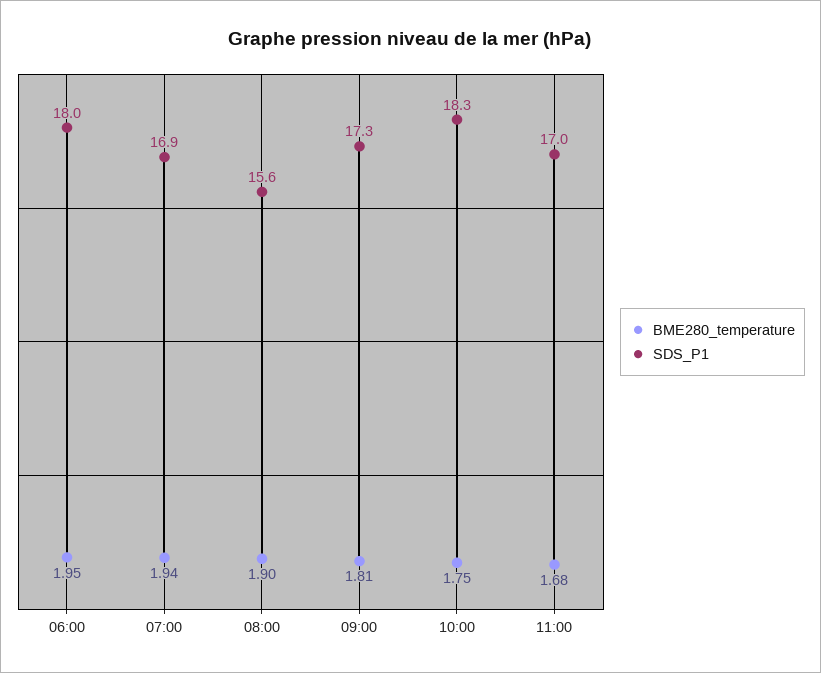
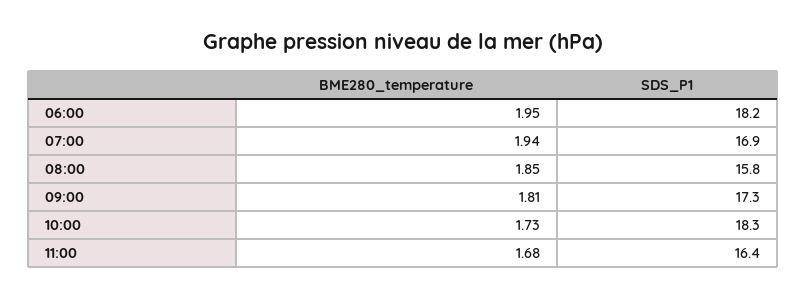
  {
    "BME280_temperature": {
      "06:00": 1.95,
      "07:00": 1.94,
-     "08:00": 1.9,
+     "08:00": 1.85,
      "09:00": 1.81,
-     "10:00": 1.75,
+     "10:00": 1.73,
      "11:00": 1.68
    },
    "SDS_P1": {
-     "06:00": 18,
+     "06:00": 18.2,
      "07:00": 16.9,
-     "08:00": 15.6,
+     "08:00": 15.8,
      "09:00": 17.3,
      "10:00": 18.3,
-     "11:00": 17
+     "11:00": 16.4
    }
  }

